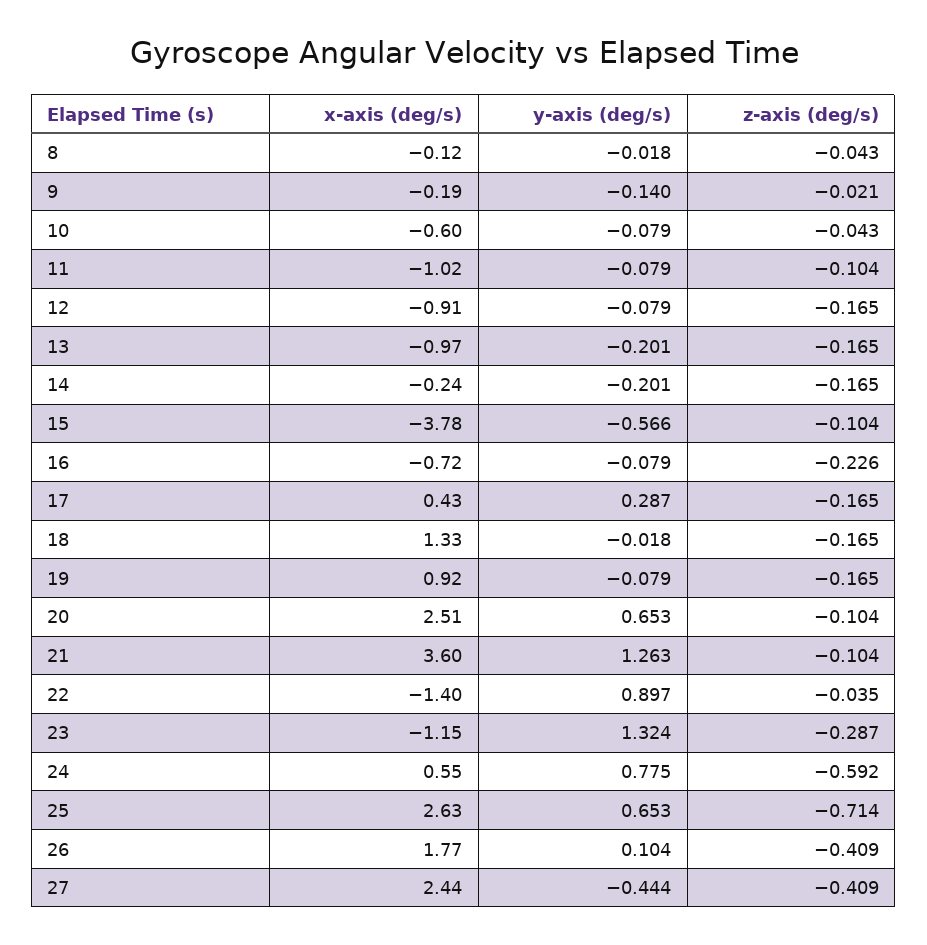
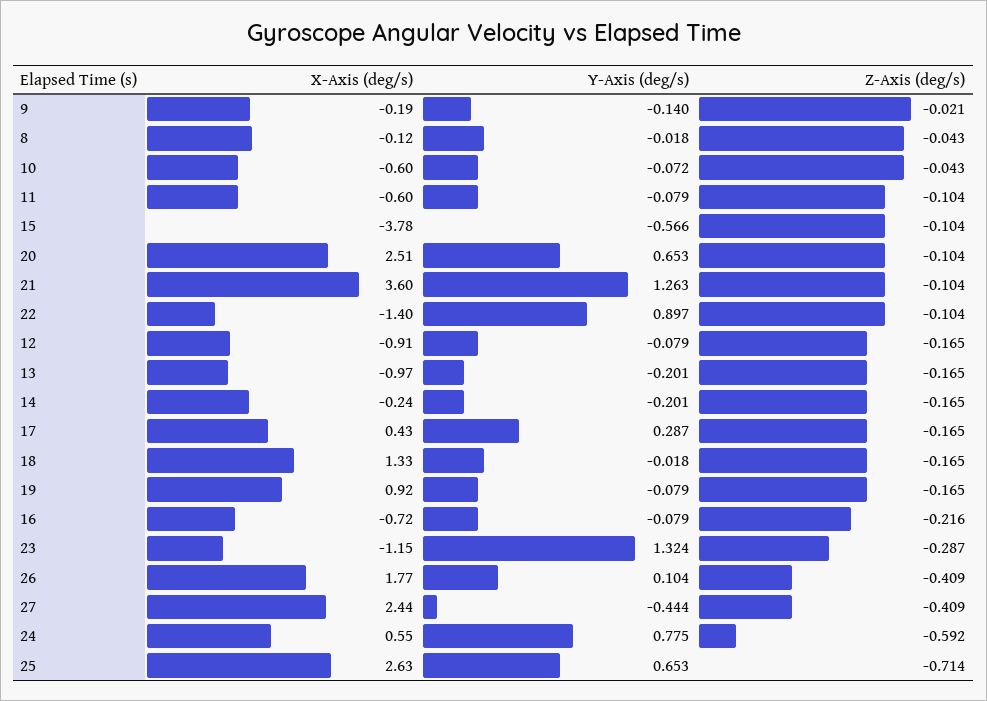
  {
    "x-axis (deg/s)": {
      "8": -0.12,
      "9": -0.19,
      "10": -0.6,
-     "11": -1.02,
+     "11": -0.6,
      "12": -0.91,
      "13": -0.97,
      "14": -0.24,
      "15": -3.78,
      "16": -0.72,
      "17": 0.43,
      "18": 1.33,
      "19": 0.92,
      "20": 2.51,
      "21": 3.6,
      "22": -1.4,
      "23": -1.15,
      "24": 0.55,
      "25": 2.63,
      "26": 1.77,
      "27": 2.44
    },
    "y-axis (deg/s)": {
      "8": -0.018,
      "9": -0.14,
-     "10": -0.079,
+     "10": -0.072,
      "11": -0.079,
      "12": -0.079,
      "13": -0.201,
      "14": -0.201,
      "15": -0.566,
      "16": -0.079,
      "17": 0.287,
      "18": -0.018,
      "19": -0.079,
      "20": 0.653,
      "21": 1.263,
      "22": 0.897,
      "23": 1.324,
      "24": 0.775,
      "25": 0.653,
      "26": 0.104,
      "27": -0.444
    },
    "z-axis (deg/s)": {
      "8": -0.043,
      "9": -0.021,
      "10": -0.043,
      "11": -0.104,
      "12": -0.165,
      "13": -0.165,
      "14": -0.165,
      "15": -0.104,
-     "16": -0.226,
+     "16": -0.216,
      "17": -0.165,
      "18": -0.165,
      "19": -0.165,
      "20": -0.104,
      "21": -0.104,
-     "22": -0.035,
+     "22": -0.104,
      "23": -0.287,
      "24": -0.592,
      "25": -0.714,
      "26": -0.409,
      "27": -0.409
    }
  }

